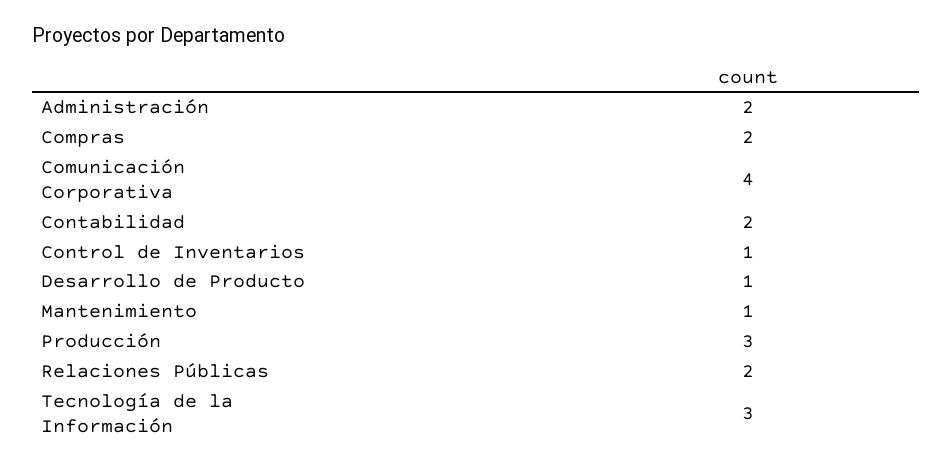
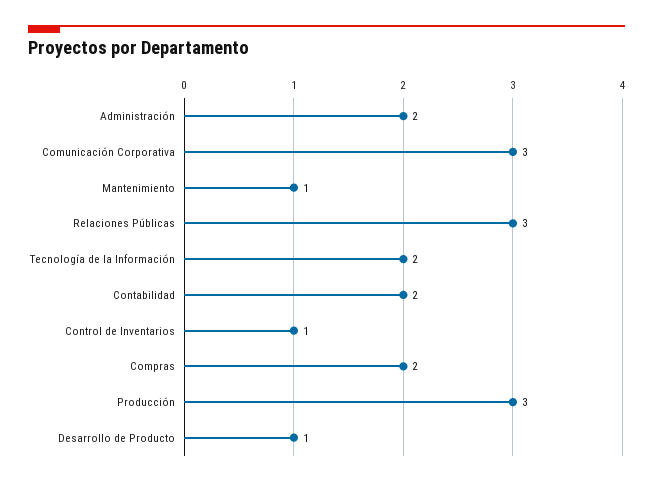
  {
    "Administración": 2,
    "Compras": 2,
-   "Comunicación Corporativa": 4,
+   "Comunicación Corporativa": 3,
    "Contabilidad": 2,
    "Control de Inventarios": 1,
    "Desarrollo de Producto": 1,
    "Mantenimiento": 1,
    "Producción": 3,
-   "Relaciones Públicas": 2,
+   "Relaciones Públicas": 3,
-   "Tecnología de la Información": 3
+   "Tecnología de la Información": 2
  }

